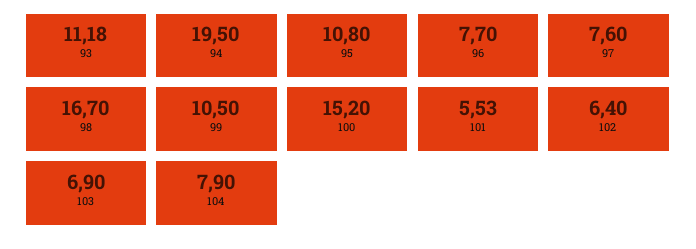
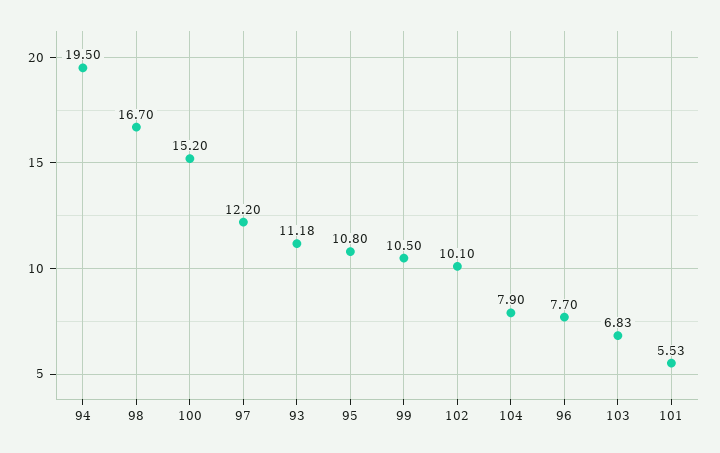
  {
    "93": 11.18,
    "94": 19.5,
    "95": 10.8,
    "96": 7.7,
-   "97": 7.6,
+   "97": 12.2,
    "98": 16.7,
    "99": 10.5,
    "100": 15.2,
    "101": 5.53,
-   "102": 6.4,
+   "102": 10.1,
-   "103": 6.9,
+   "103": 6.83,
    "104": 7.9
  }

